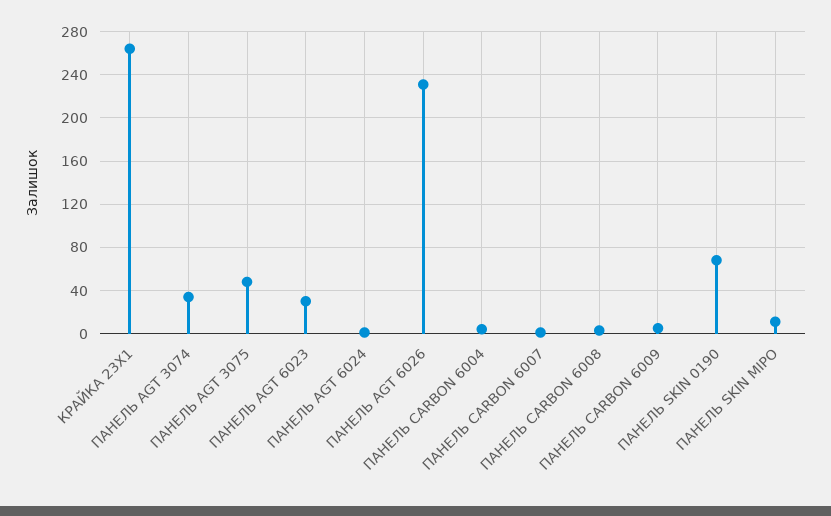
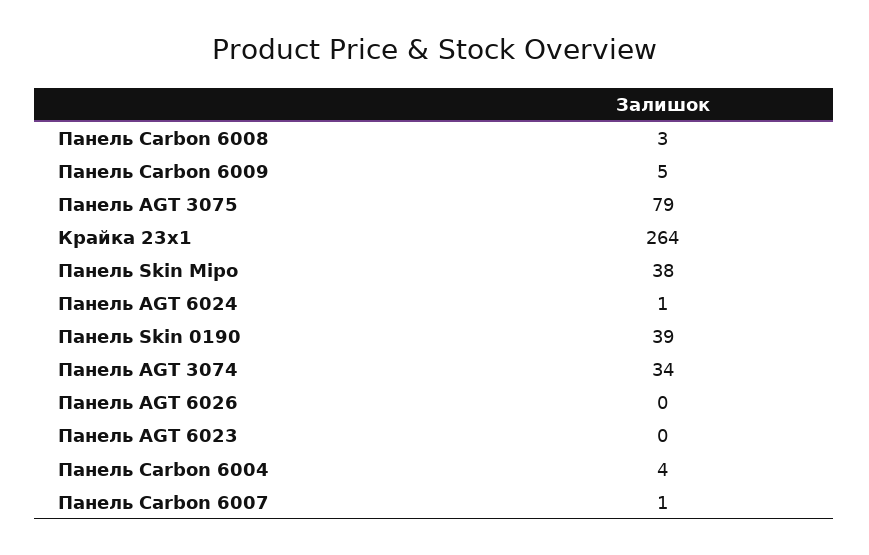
  {
    "КРАЙКА 23X1": 264,
    "ПАНЕЛЬ AGT 3074": 34,
-   "ПАНЕЛЬ AGT 3075": 50,
+   "ПАНЕЛЬ AGT 3075": 79,
-   "ПАНЕЛЬ AGT 6023": 30,
+   "ПАНЕЛЬ AGT 6023": 0,
    "ПАНЕЛЬ AGT 6024": 1,
-   "ПАНЕЛЬ AGT 6026": 230,
+   "ПАНЕЛЬ AGT 6026": 0,
    "ПАНЕЛЬ CARBON 6004": 4,
    "ПАНЕЛЬ CARBON 6007": 1,
    "ПАНЕЛЬ CARBON 6008": 3,
    "ПАНЕЛЬ CARBON 6009": 5,
-   "ПАНЕЛЬ SKIN 0190": 70,
+   "ПАНЕЛЬ SKIN 0190": 39,
-   "ПАНЕЛЬ SKIN МІРО": 10
+   "ПАНЕЛЬ SKIN МІРО": 38
  }

